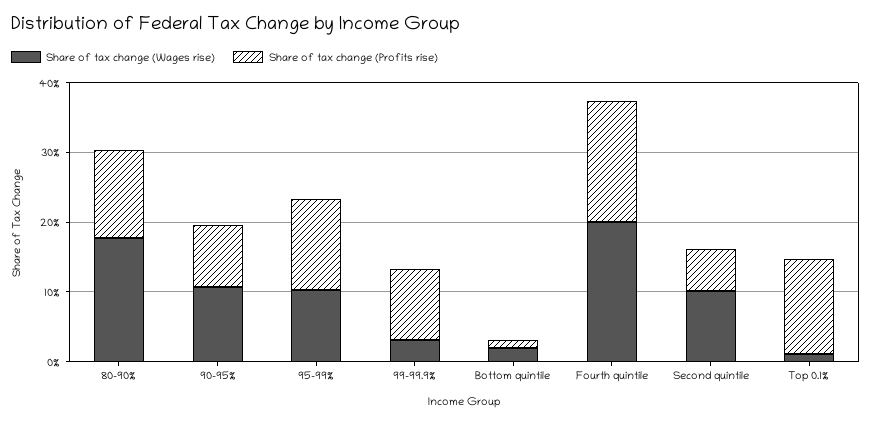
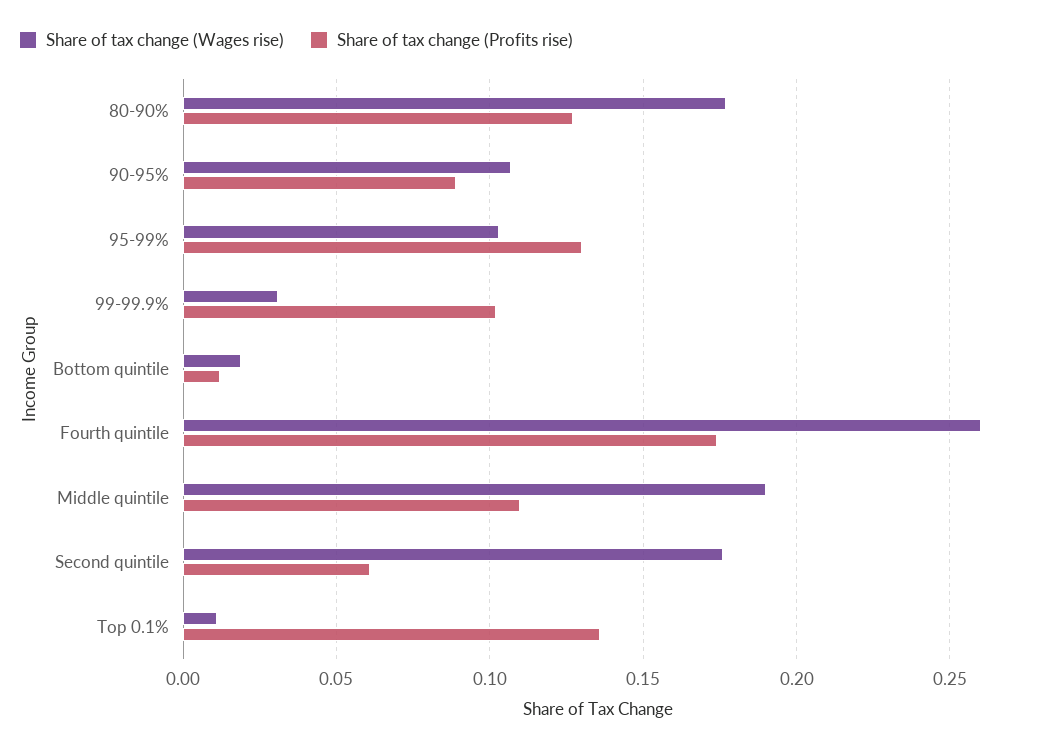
  {
    "Share of tax change (Wages rise)": {
      "80-90%": 0.175,
      "90-95%": 0.105,
      "95-99%": 0.105,
      "99-99.9%": 0.03,
      "Bottom quintile": 0.02,
-     "Fourth quintile": 0.2,
+     "Fourth quintile": 0.26,
-     "Second quintile": 0.1,
+     "Second quintile": 0.175,
-     "Top 0.1%": 0.01
+     "Top 0.1%": 0.01,
+     "Middle quintile": 0.19
    },
    "Share of tax change (Profits rise)": {
      "80-90%": 0.125,
      "90-95%": 0.09,
      "95-99%": 0.13,
      "99-99.9%": 0.1,
      "Bottom quintile": 0.01,
      "Fourth quintile": 0.175,
      "Second quintile": 0.06,
-     "Top 0.1%": 0.135
+     "Top 0.1%": 0.135,
+     "Middle quintile": 0.11
    }
  }

